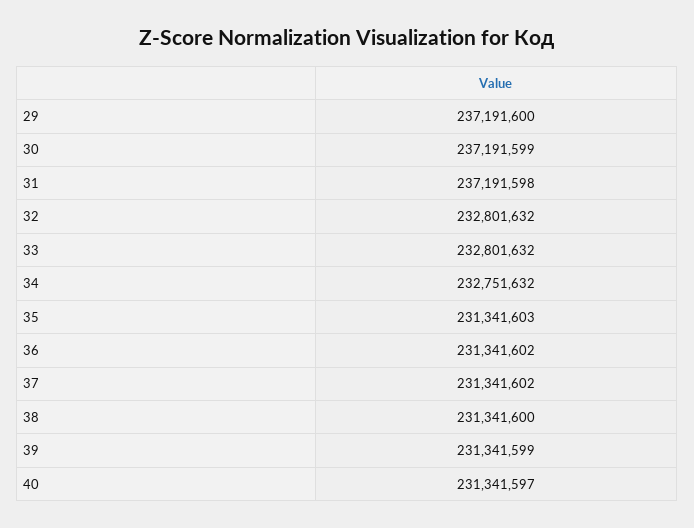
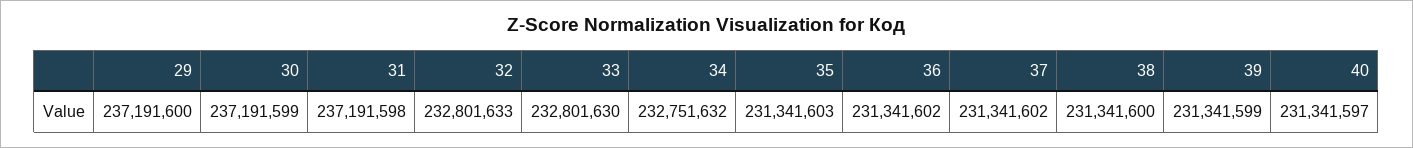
  {
    "29": 237191600,
    "30": 237191599,
    "31": 237191598,
-   "32": 232801632,
+   "32": 232801633,
-   "33": 232801632,
+   "33": 232801630,
    "34": 232751632,
    "35": 231341603,
    "36": 231341602,
    "37": 231341602,
    "38": 231341600,
    "39": 231341599,
    "40": 231341597
  }

